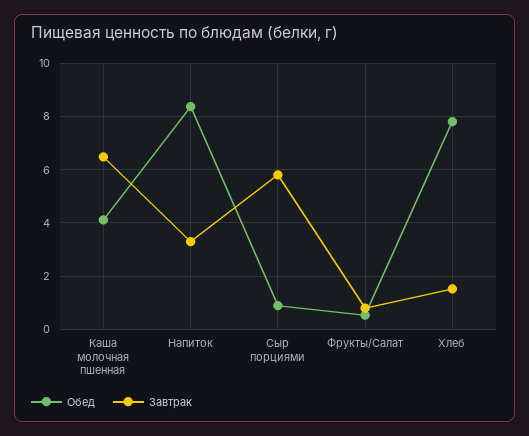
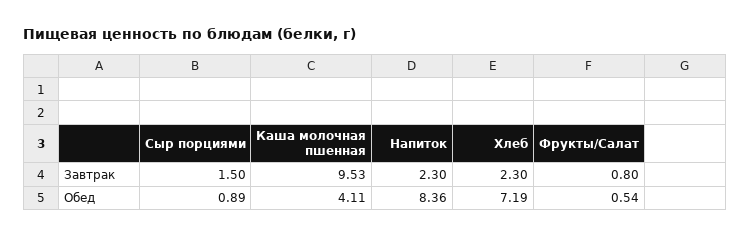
  {
    "Обед": {
      "Каша молочная пшенная": 4.11,
      "Напиток": 8.36,
      "Сыр порциями": 0.89,
      "Фрукты/Салат": 0.54,
-     "Хлеб": 7.75
+     "Хлеб": 7.19
    },
    "Завтрак": {
-     "Каша молочная пшенная": 6.5,
+     "Каша молочная пшенная": 9.53,
-     "Напиток": 3.25,
+     "Напиток": 2.3,
-     "Сыр порциями": 5.75,
+     "Сыр порциями": 1.5,
      "Фрукты/Салат": 0.8,
-     "Хлеб": 1.5
+     "Хлеб": 2.3
    }
  }

